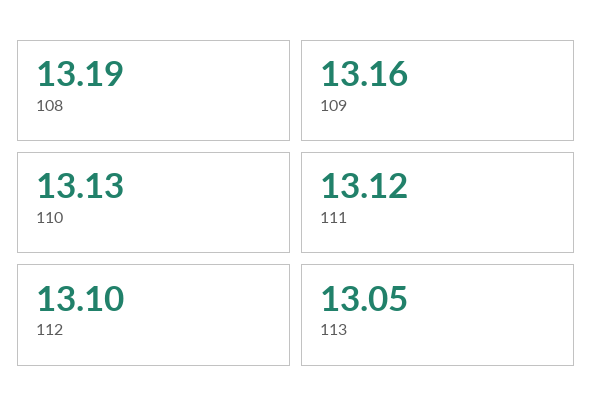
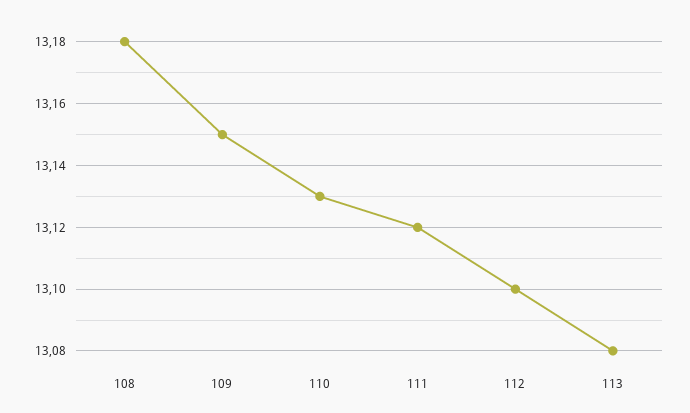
  {
-   "108": 13.19,
+   "108": 13.18,
-   "109": 13.16,
+   "109": 13.15,
    "110": 13.13,
    "111": 13.12,
    "112": 13.1,
-   "113": 13.05
+   "113": 13.08
  }

